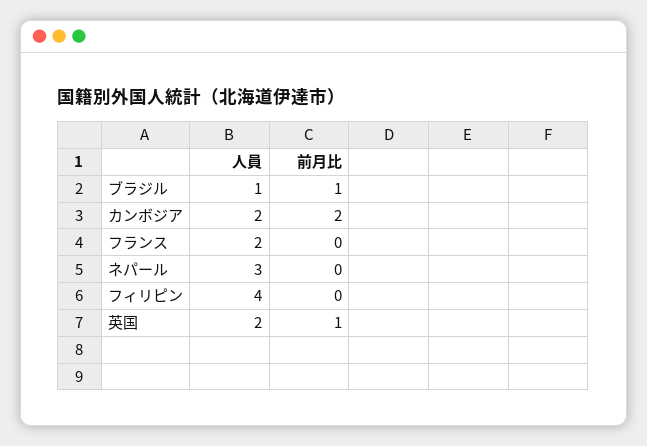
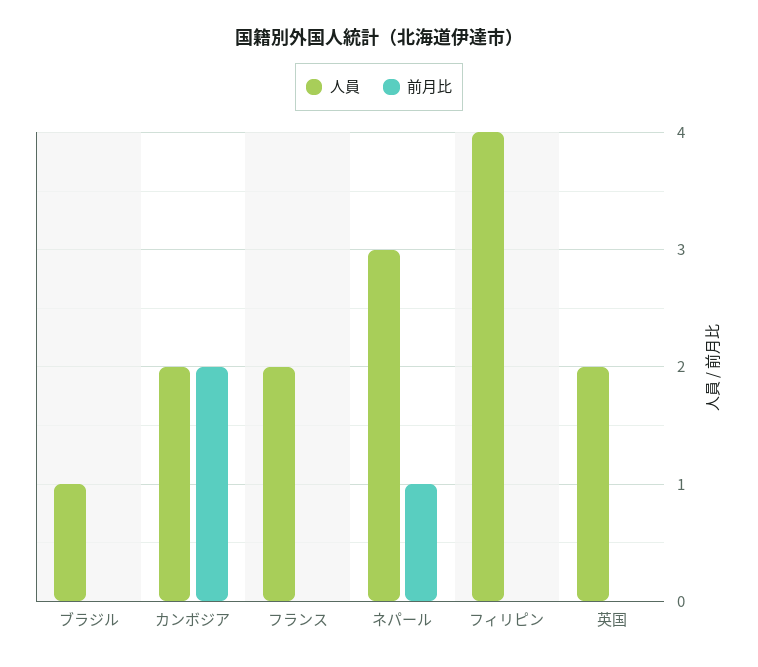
  {
    "人員": {
      "ブラジル": 1,
      "カンボジア": 2,
      "フランス": 2,
      "ネパール": 3,
      "フィリピン": 4,
      "英国": 2
    },
    "前月比": {
-     "ブラジル": 1,
+     "ブラジル": 0,
      "カンボジア": 2,
      "フランス": 0,
-     "ネパール": 0,
+     "ネパール": 1,
      "フィリピン": 0,
-     "英国": 1
+     "英国": 0
    }
  }

